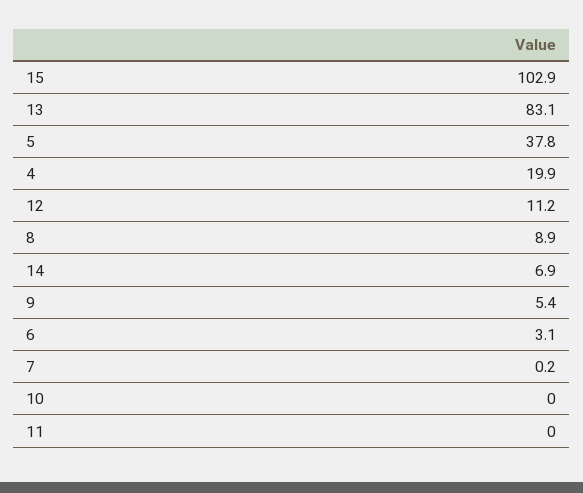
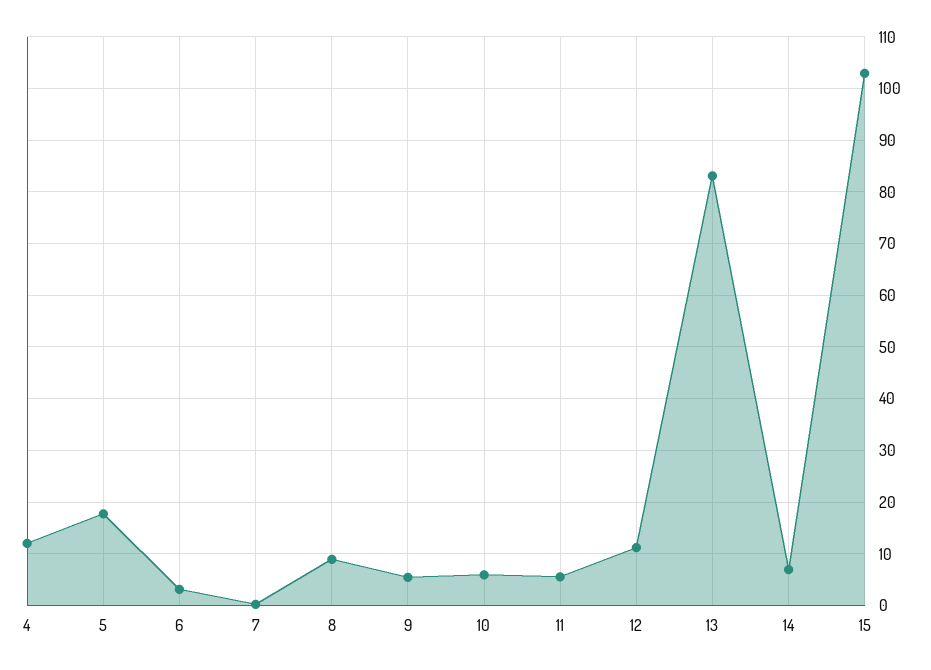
  {
    "15": 102.9,
    "13": 83.1,
-   "5": 37.8,
+   "5": 18,
-   "4": 19.9,
+   "4": 12,
    "12": 11.2,
    "8": 8.9,
    "14": 6.9,
    "9": 5.4,
    "6": 3.1,
    "7": 0.2,
-   "10": 0,
+   "10": 6,
-   "11": 0
+   "11": 6
  }

